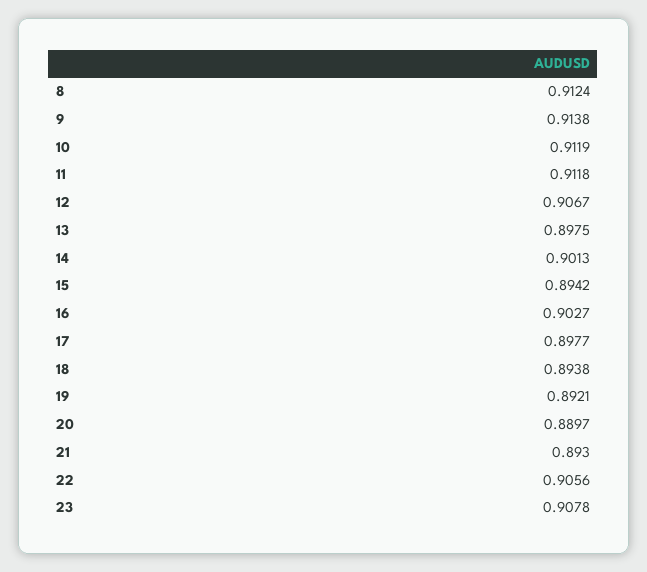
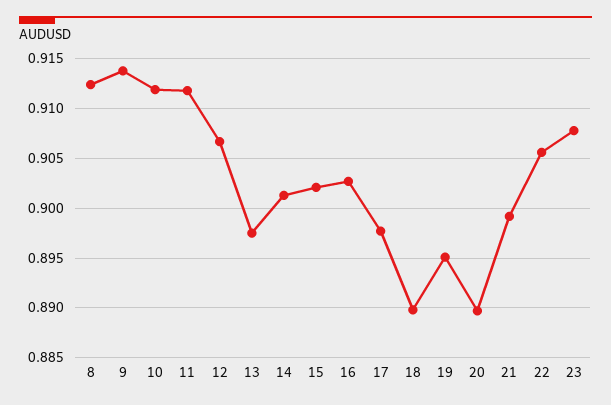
  {
    "8": 0.9124,
    "9": 0.9138,
    "10": 0.9119,
    "11": 0.9118,
    "12": 0.9067,
    "13": 0.8975,
    "14": 0.9013,
-   "15": 0.8942,
+   "15": 0.902,
    "16": 0.9027,
    "17": 0.8977,
-   "18": 0.8938,
+   "18": 0.89,
-   "19": 0.8921,
+   "19": 0.895,
    "20": 0.8897,
-   "21": 0.893,
+   "21": 0.899,
    "22": 0.9056,
    "23": 0.9078
  }

